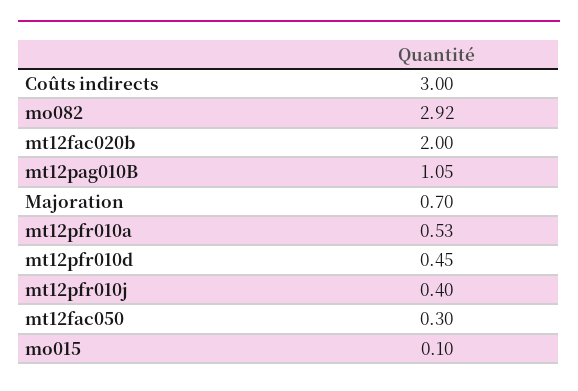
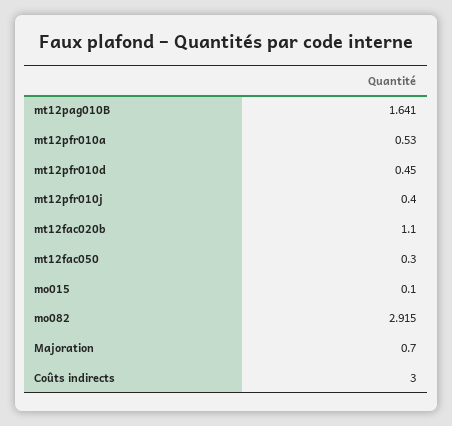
  {
    "Coûts indirects": 3,
    "mo082": 2.915,
-   "mt12fac020b": 2,
+   "mt12fac020b": 1.1,
-   "mt12pag010B": 1.05,
+   "mt12pag010B": 1.641,
    "Majoration": 0.7,
    "mt12pfr010a": 0.53,
    "mt12pfr010d": 0.45,
    "mt12pfr010j": 0.4,
    "mt12fac050": 0.3,
    "mo015": 0.1
  }

